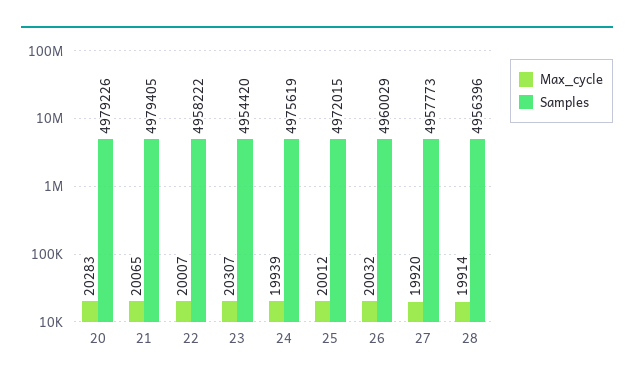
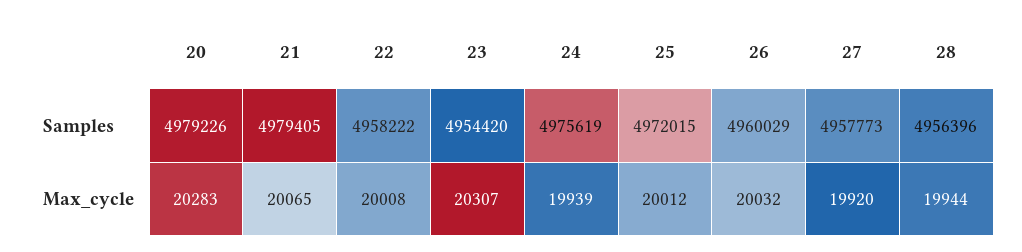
  {
    "Max_cycle": {
      "20": 20283,
      "21": 20065,
-     "22": 20007,
+     "22": 20008,
      "23": 20307,
      "24": 19939,
      "25": 20012,
      "26": 20032,
      "27": 19920,
-     "28": 19914
+     "28": 19944
    },
    "Samples": {
      "20": 4979226,
      "21": 4979405,
      "22": 4958222,
      "23": 4954420,
      "24": 4975619,
      "25": 4972015,
      "26": 4960029,
      "27": 4957773,
      "28": 4956396
    }
  }

